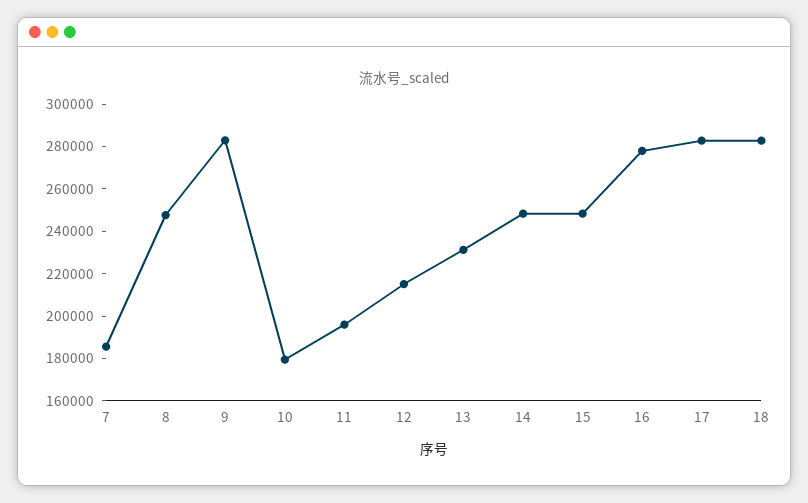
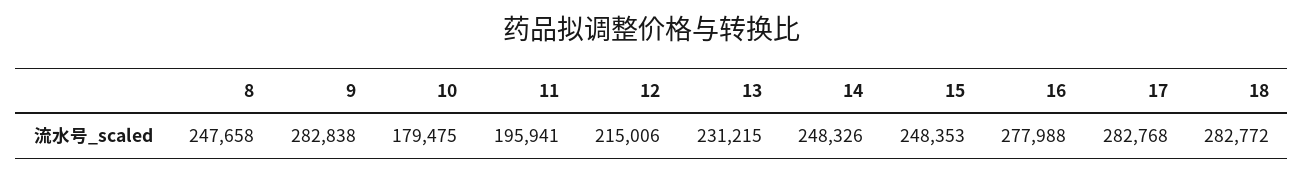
  {
-   "7": 185000,
    "8": 247658,
    "9": 282838,
    "10": 179475,
    "11": 195941,
    "12": 215006,
    "13": 231215,
    "14": 248326,
    "15": 248353,
    "16": 277988,
    "17": 282768,
    "18": 282772
  }

